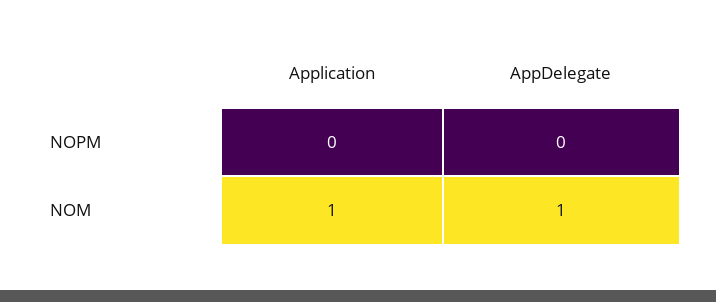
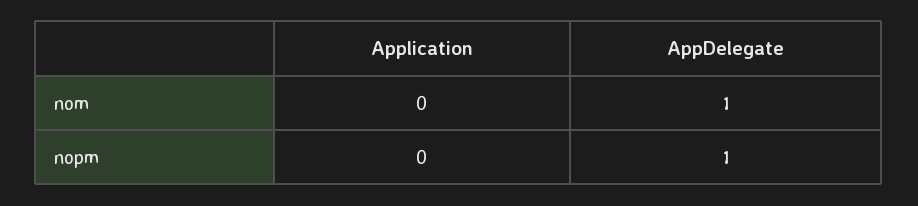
  {
    "Application": {
      "NOPM": 0,
-     "NOM": 1
+     "NOM": 0
    },
    "AppDelegate": {
-     "NOPM": 0,
+     "NOPM": 1,
      "NOM": 1
    }
  }

